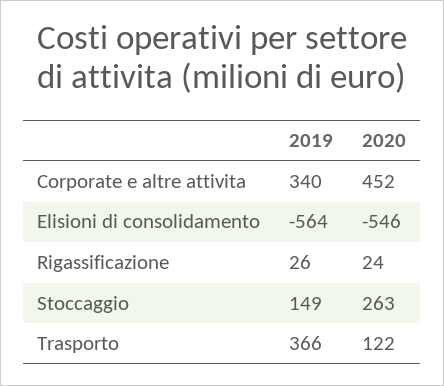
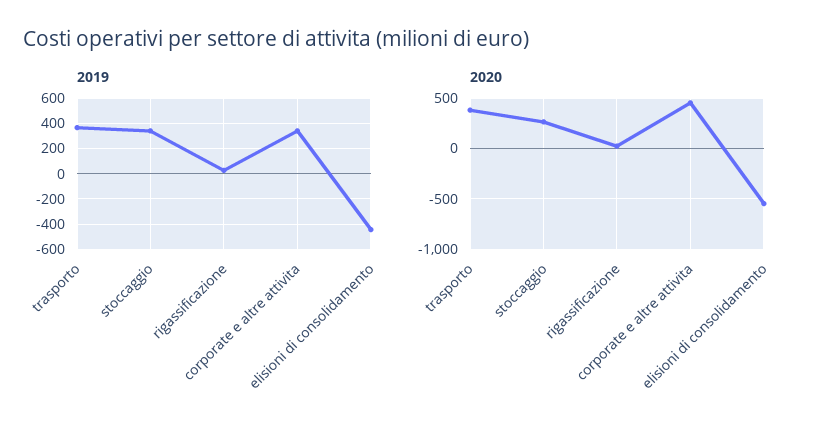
  {
    "2019": {
      "Corporate e altre attivita": 340,
-     "Elisioni di consolidamento": -564,
+     "Elisioni di consolidamento": -450,
      "Rigassificazione": 26,
-     "Stoccaggio": 149,
+     "Stoccaggio": 350,
      "Trasporto": 366
    },
    "2020": {
      "Corporate e altre attivita": 452,
      "Elisioni di consolidamento": -546,
      "Rigassificazione": 24,
      "Stoccaggio": 263,
-     "Trasporto": 122
+     "Trasporto": 400
    }
  }

